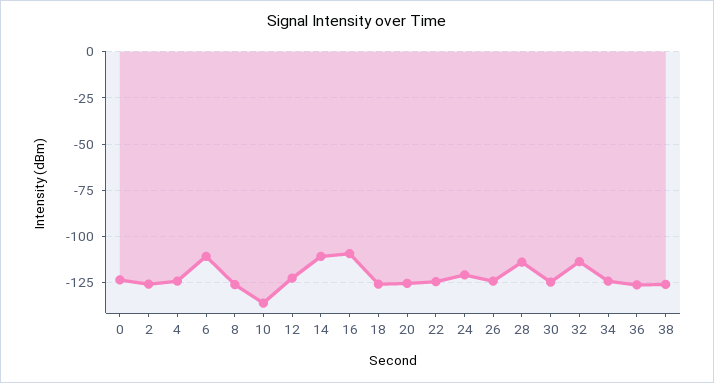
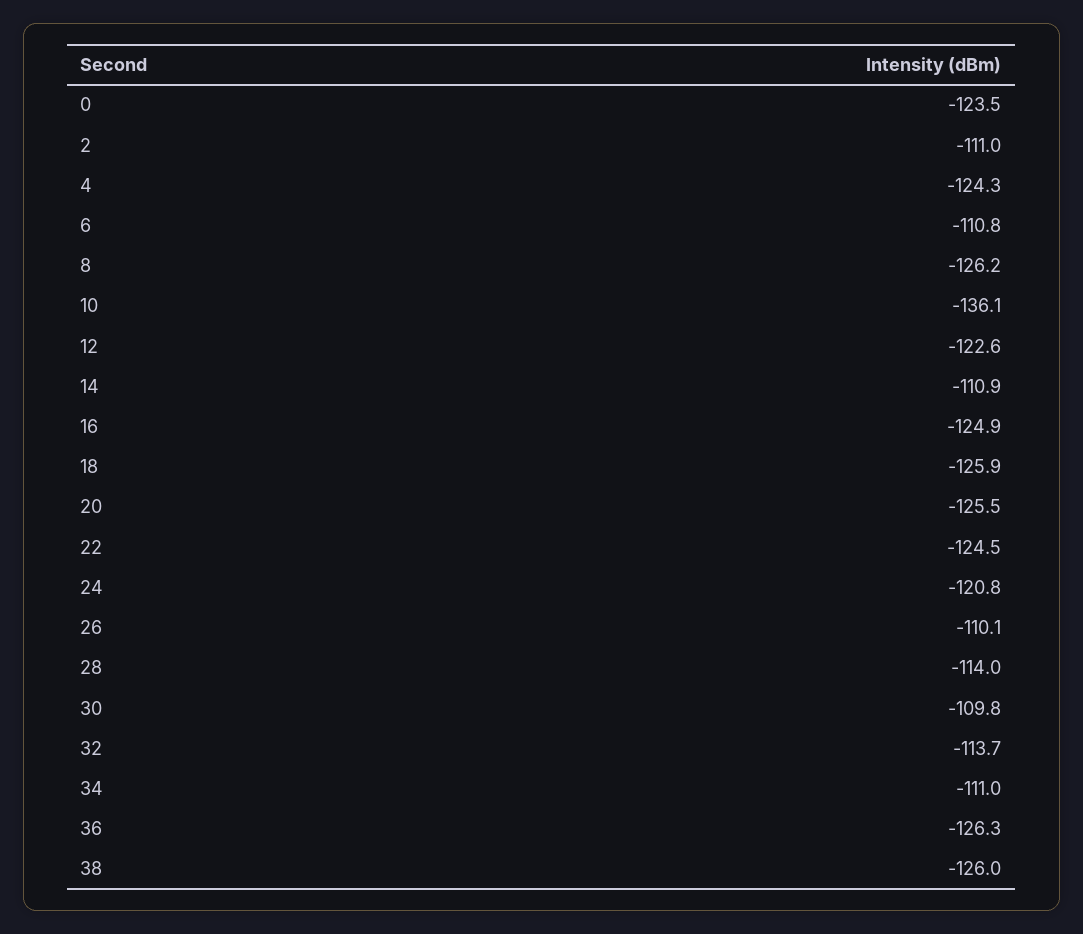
  {
    "0": -123.5,
-   "2": -125,
+   "2": -111,
    "4": -124.3,
    "6": -110.8,
    "8": -126.2,
    "10": -136.1,
    "12": -122.6,
    "14": -110.9,
-   "16": -110,
+   "16": -124.9,
    "18": -125.9,
    "20": -125.5,
    "22": -124.5,
    "24": -120.8,
-   "26": -125,
+   "26": -110.1,
    "28": -114,
-   "30": -125,
+   "30": -109.8,
    "32": -113.7,
-   "34": -125,
+   "34": -111,
    "36": -126.3,
    "38": -126
  }

